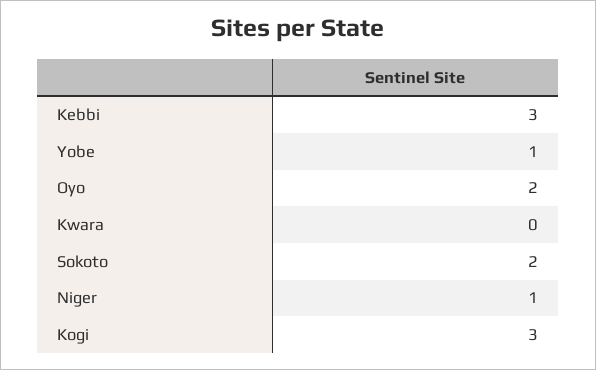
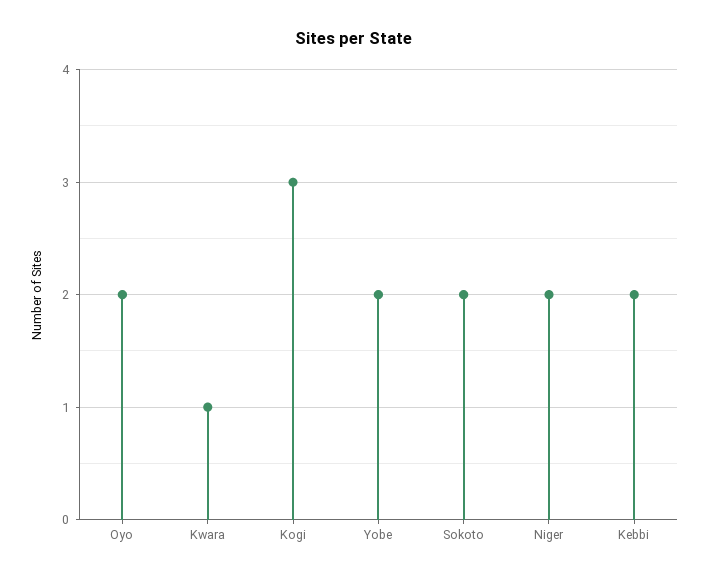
  {
-   "Kebbi": 3,
+   "Kebbi": 2,
-   "Yobe": 1,
+   "Yobe": 2,
    "Oyo": 2,
-   "Kwara": 0,
+   "Kwara": 1,
    "Sokoto": 2,
-   "Niger": 1,
+   "Niger": 2,
    "Kogi": 3
  }

